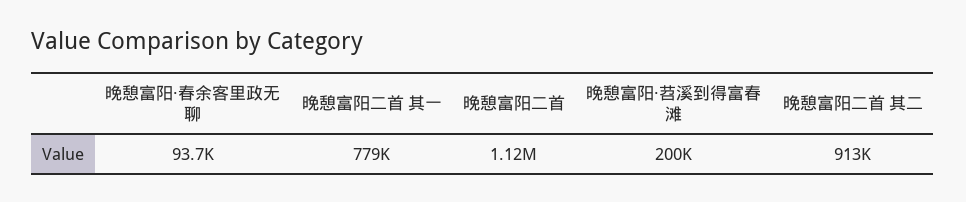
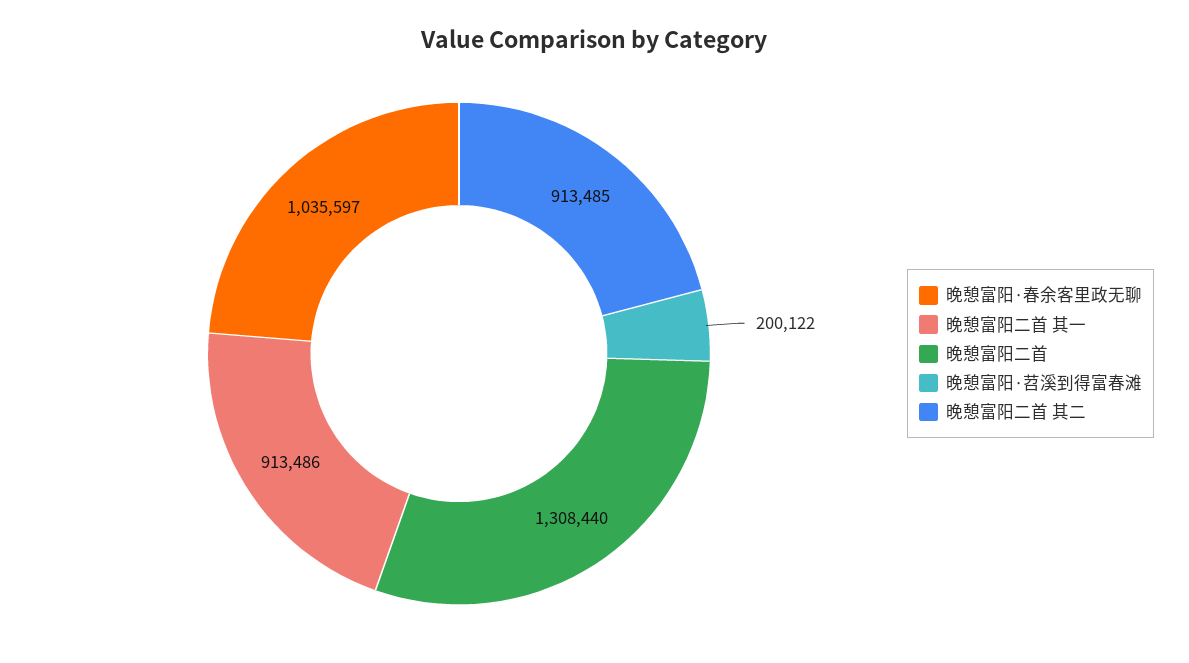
  {
-   "晚憩富阳·春余客里政无聊": 93700,
+   "晚憩富阳·春余客里政无聊": 1035597,
-   "晚憩富阳二首 其一": 779000,
+   "晚憩富阳二首 其一": 913486,
-   "晚憩富阳二首": 1120000,
+   "晚憩富阳二首": 1308440,
    "晚憩富阳·苕溪到得富春滩": 200122,
    "晚憩富阳二首 其二": 913485
  }

